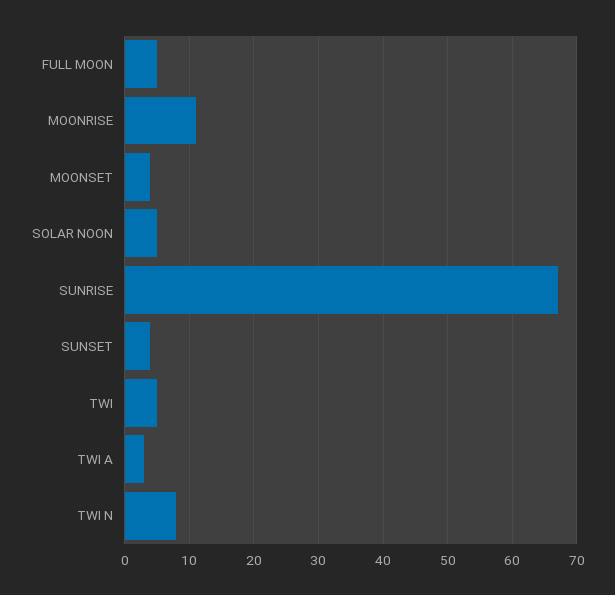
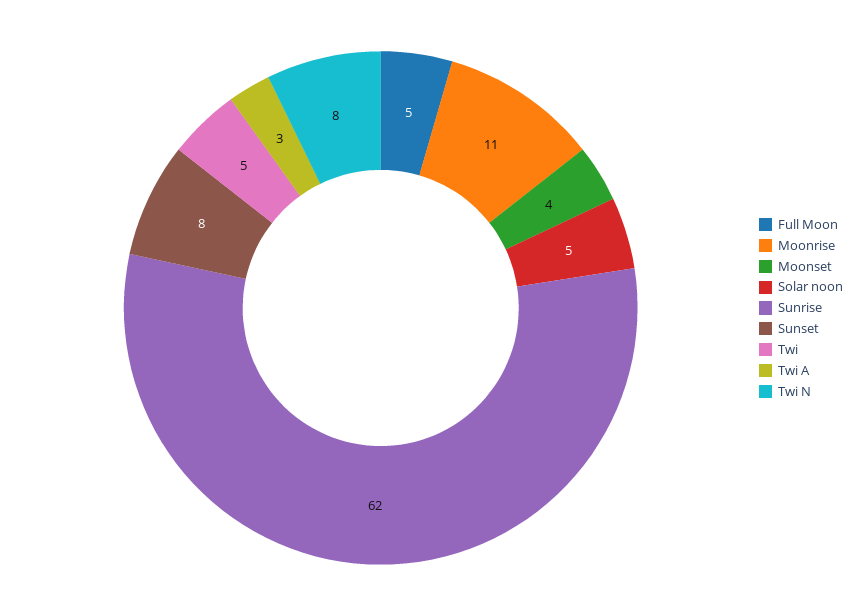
  {
    "FULL MOON": 5,
    "MOONRISE": 11,
    "MOONSET": 4,
    "SOLAR NOON": 5,
-   "SUNRISE": 67,
+   "SUNRISE": 62,
-   "SUNSET": 4,
+   "SUNSET": 8,
    "TWI": 5,
    "TWI A": 3,
    "TWI N": 8
  }

